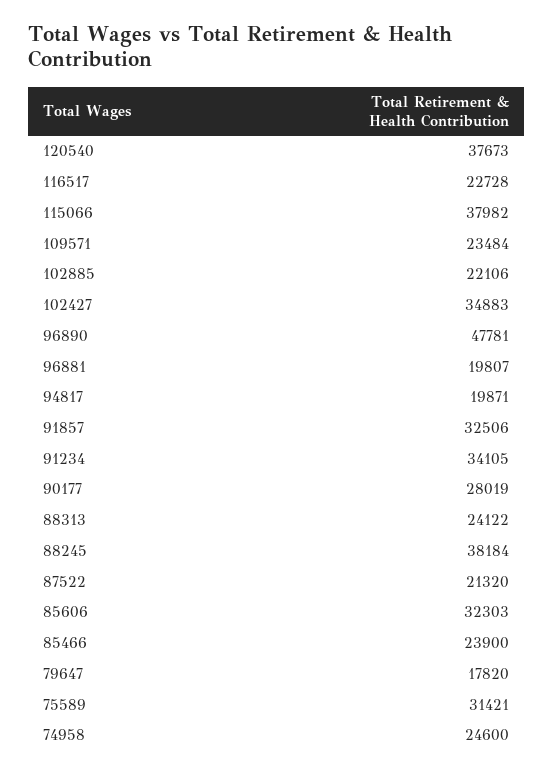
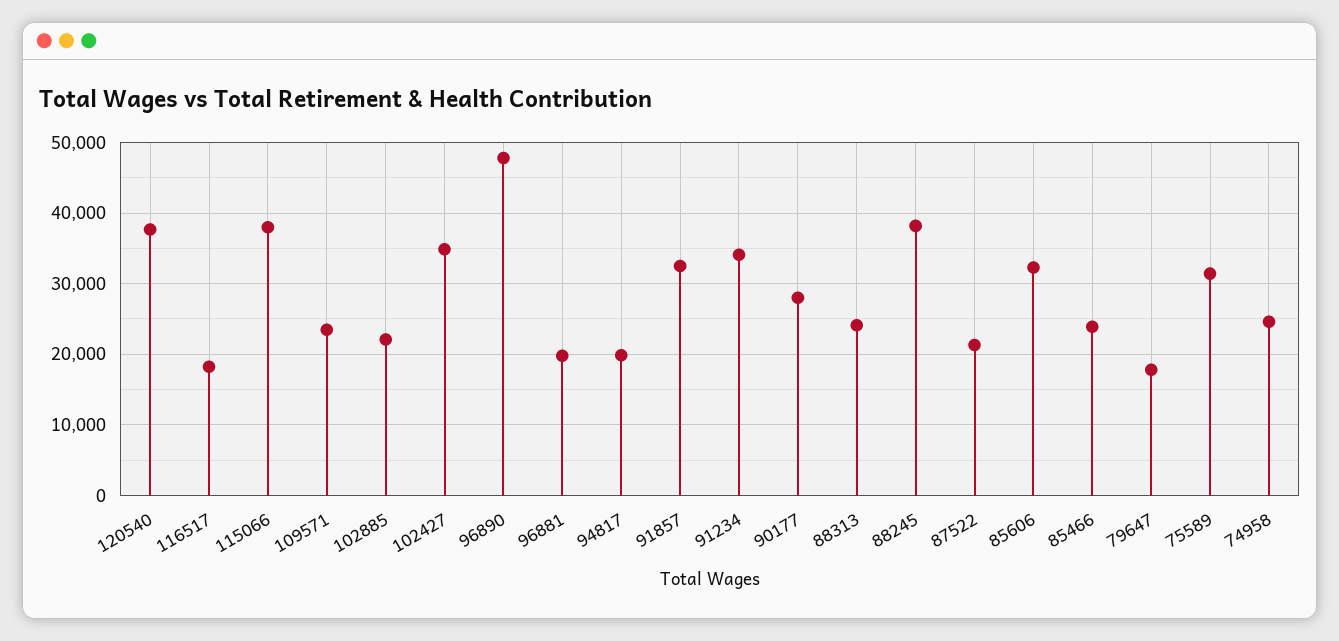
  {
    "120540": 37673,
-   "116517": 22728,
+   "116517": 18000,
    "115066": 37982,
    "109571": 23484,
    "102885": 22106,
    "102427": 34883,
    "96890": 47781,
    "96881": 19807,
    "94817": 19871,
    "91857": 32506,
    "91234": 34105,
    "90177": 28019,
    "88313": 24122,
    "88245": 38184,
    "87522": 21320,
    "85606": 32303,
    "85466": 23900,
    "79647": 17820,
    "75589": 31421,
    "74958": 24600
  }

